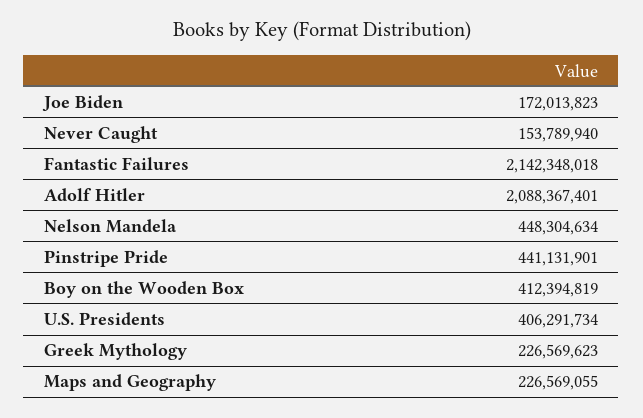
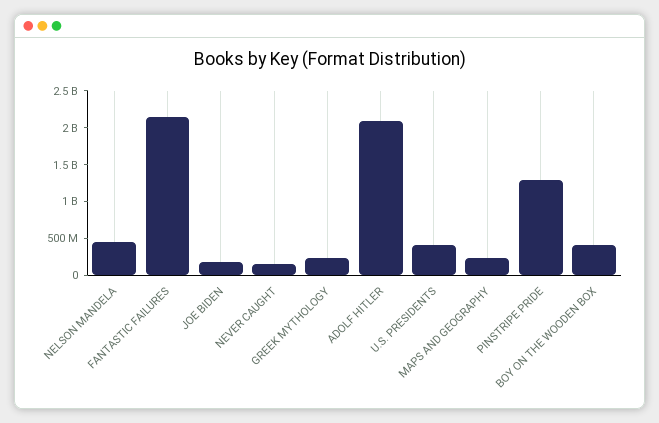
  {
    "Joe Biden": 172013823,
    "Never Caught": 153789940,
    "Fantastic Failures": 2142348018,
    "Adolf Hitler": 2088367401,
    "Nelson Mandela": 448304634,
-   "Pinstripe Pride": 441131901,
+   "Pinstripe Pride": 1250000000,
    "Boy on the Wooden Box": 412394819,
    "U.S. Presidents": 406291734,
    "Greek Mythology": 226569623,
    "Maps and Geography": 226569055
  }

